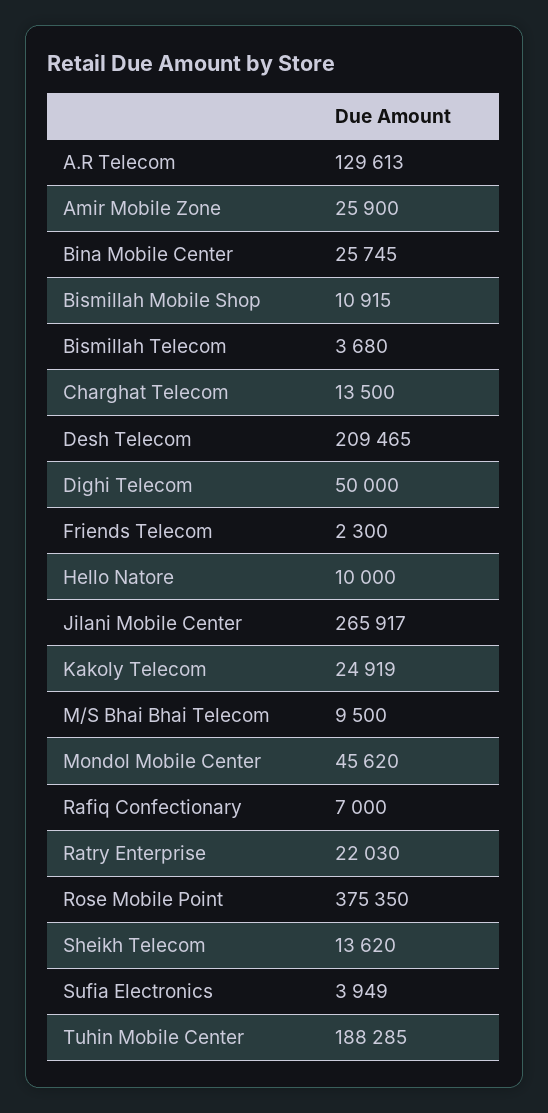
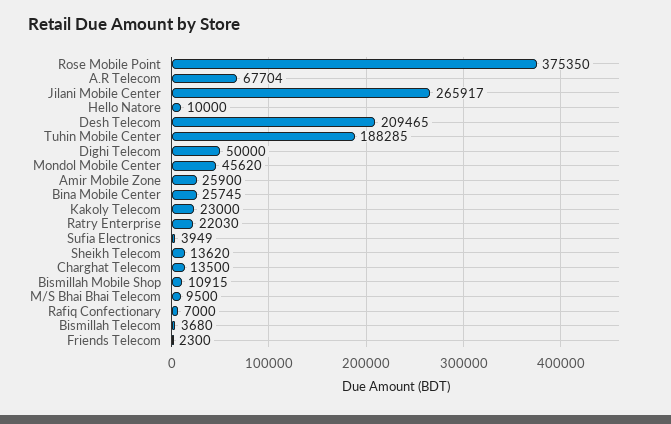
  {
-   "A.R Telecom": 129613,
+   "A.R Telecom": 67704,
    "Amir Mobile Zone": 25900,
    "Bina Mobile Center": 25745,
    "Bismillah Mobile Shop": 10915,
    "Bismillah Telecom": 3680,
    "Charghat Telecom": 13500,
    "Desh Telecom": 209465,
    "Dighi Telecom": 50000,
    "Friends Telecom": 2300,
    "Hello Natore": 10000,
    "Jilani Mobile Center": 265917,
-   "Kakoly Telecom": 24919,
+   "Kakoly Telecom": 23000,
    "M/S Bhai Bhai Telecom": 9500,
    "Mondol Mobile Center": 45620,
    "Rafiq Confectionary": 7000,
    "Ratry Enterprise": 22030,
    "Rose Mobile Point": 375350,
    "Sheikh Telecom": 13620,
    "Sufia Electronics": 3949,
    "Tuhin Mobile Center": 188285
  }

